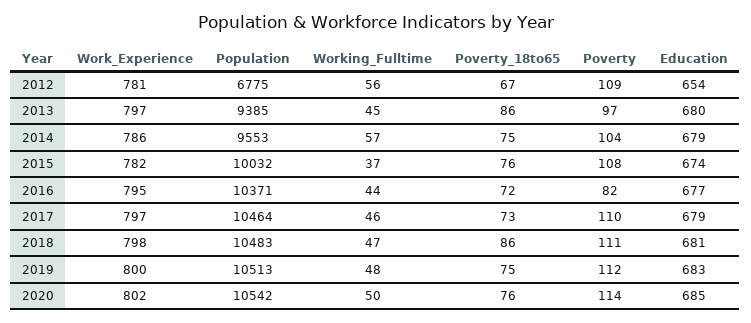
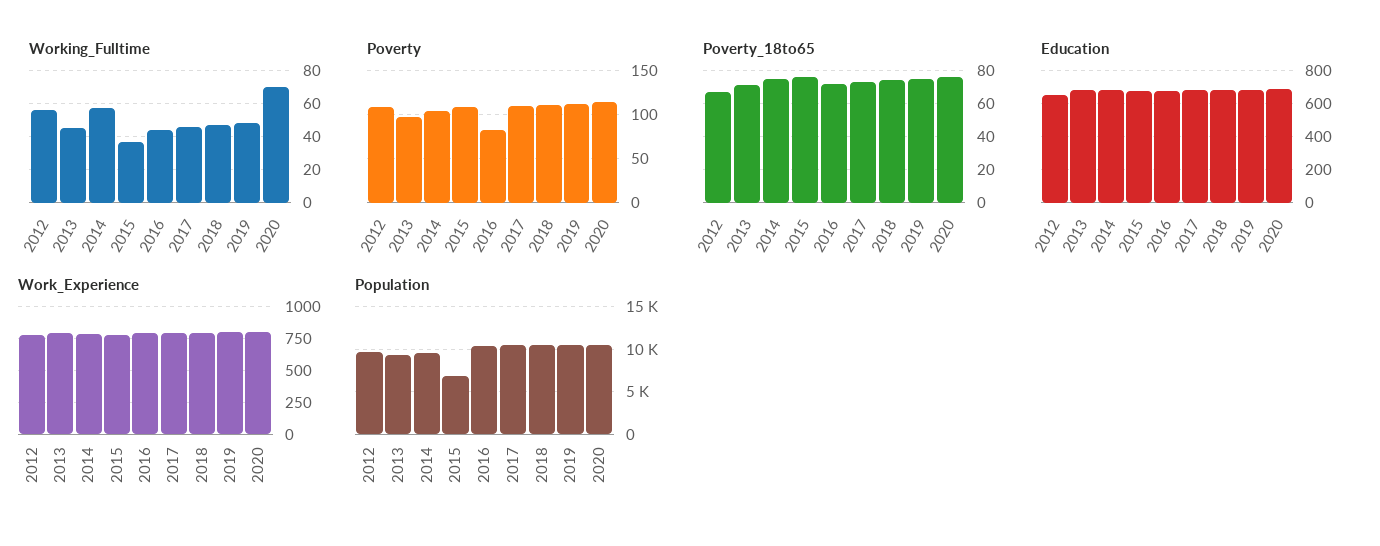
  {
    "Work_Experience": {
      "2012": 781,
      "2013": 797,
      "2014": 786,
      "2015": 782,
      "2016": 795,
      "2017": 797,
      "2018": 798,
      "2019": 800,
      "2020": 802
    },
    "Population": {
-     "2012": 6775,
+     "2012": 10000,
      "2013": 9385,
      "2014": 9553,
-     "2015": 10032,
+     "2015": 7000,
      "2016": 10371,
      "2017": 10464,
      "2018": 10483,
      "2019": 10513,
      "2020": 10542
    },
    "Working_Fulltime": {
      "2012": 56,
      "2013": 45,
      "2014": 57,
      "2015": 37,
      "2016": 44,
      "2017": 46,
      "2018": 47,
      "2019": 48,
-     "2020": 50
+     "2020": 70
    },
    "Poverty_18to65": {
      "2012": 67,
-     "2013": 86,
+     "2013": 70,
      "2014": 75,
      "2015": 76,
      "2016": 72,
      "2017": 73,
-     "2018": 86,
+     "2018": 75,
      "2019": 75,
      "2020": 76
    },
    "Poverty": {
      "2012": 109,
      "2013": 97,
      "2014": 104,
      "2015": 108,
      "2016": 82,
      "2017": 110,
      "2018": 111,
      "2019": 112,
      "2020": 114
    },
    "Education": {
      "2012": 654,
      "2013": 680,
      "2014": 679,
      "2015": 674,
      "2016": 677,
      "2017": 679,
      "2018": 681,
      "2019": 683,
      "2020": 685
    }
  }

